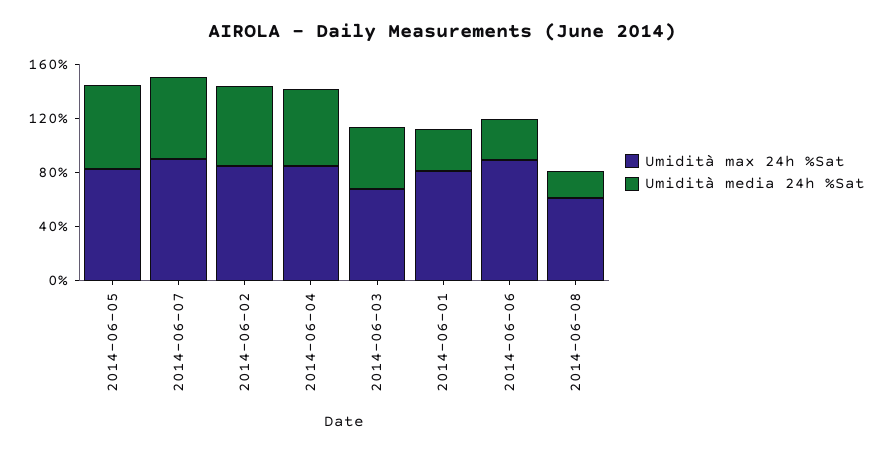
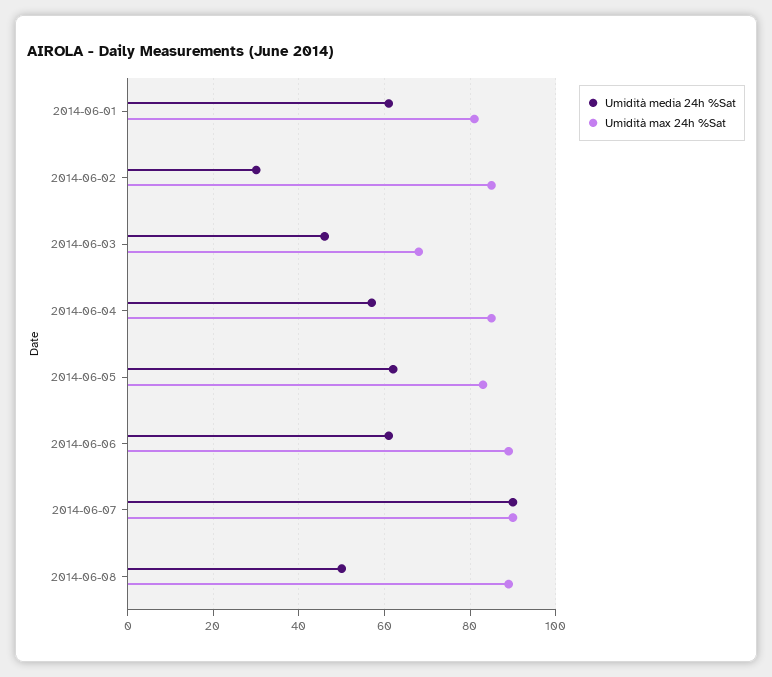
  {
    "Umidità max 24h %Sat": {
      "2014-06-05": 85,
      "2014-06-07": 90,
      "2014-06-02": 85,
      "2014-06-04": 85,
      "2014-06-03": 70,
      "2014-06-01": 80,
      "2014-06-06": 90,
-     "2014-06-08": 60
+     "2014-06-08": 90
    },
    "Umidità media 24h %Sat": {
      "2014-06-05": 60,
-     "2014-06-07": 60,
+     "2014-06-07": 90,
-     "2014-06-02": 60,
+     "2014-06-02": 30,
      "2014-06-04": 55,
      "2014-06-03": 45,
-     "2014-06-01": 30,
+     "2014-06-01": 60,
-     "2014-06-06": 30,
+     "2014-06-06": 60,
-     "2014-06-08": 20
+     "2014-06-08": 50
    }
  }

